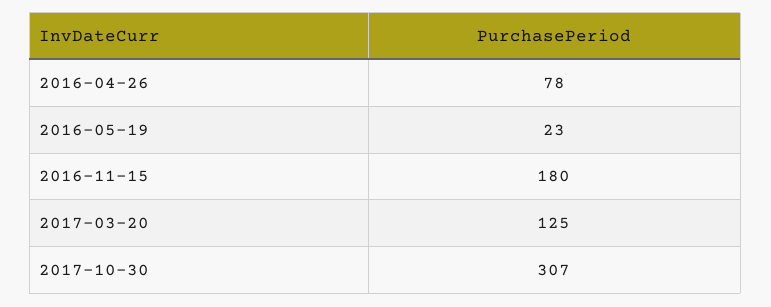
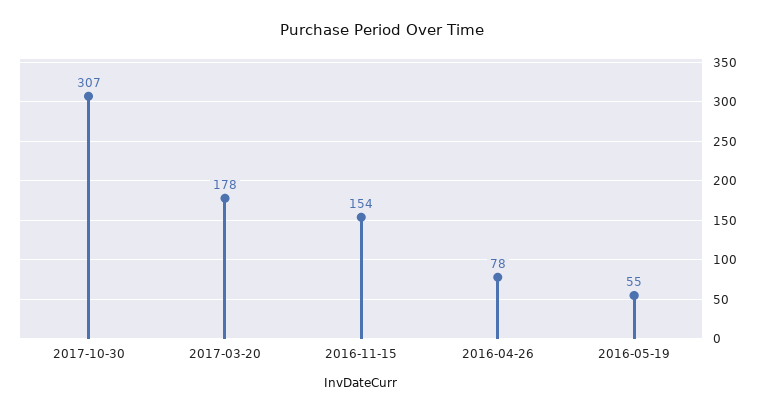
  {
    "2016-04-26": 78,
-   "2016-05-19": 23,
+   "2016-05-19": 55,
-   "2016-11-15": 180,
+   "2016-11-15": 154,
-   "2017-03-20": 125,
+   "2017-03-20": 178,
    "2017-10-30": 307
  }

